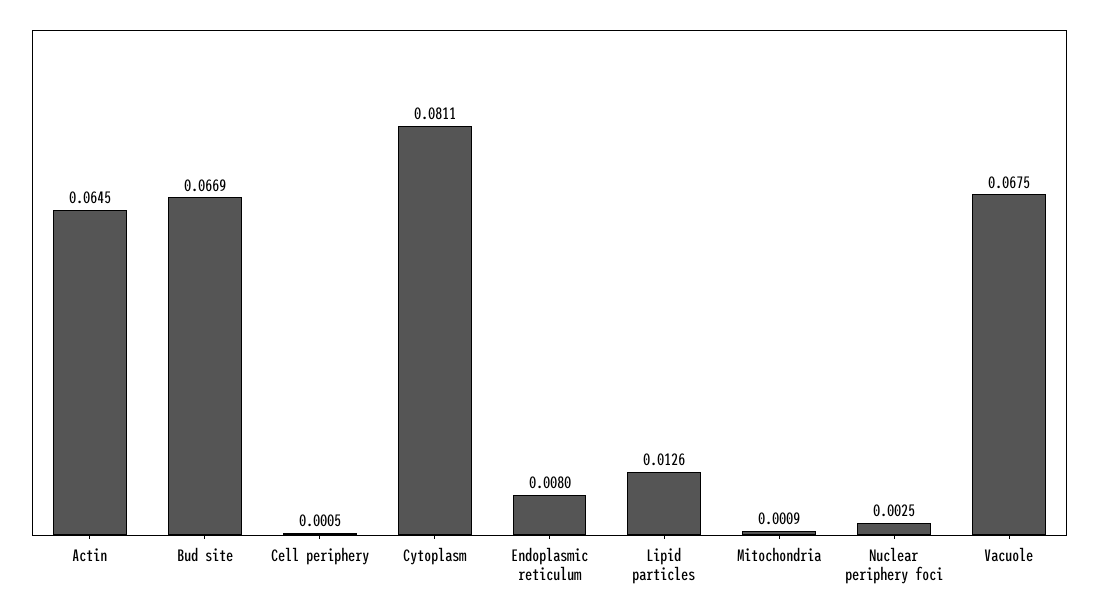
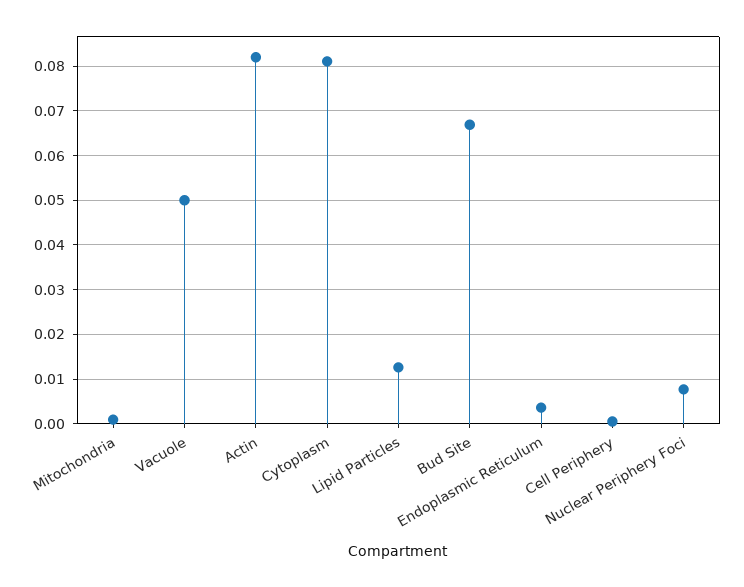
  {
-   "Actin": 0.0645,
+   "Actin": 0.082,
    "Bud site": 0.0669,
    "Cell periphery": 0.0005,
    "Cytoplasm": 0.0811,
-   "Endoplasmic reticulum": 0.008,
+   "Endoplasmic reticulum": 0.004,
    "Lipid particles": 0.0126,
    "Mitochondria": 0.0009,
-   "Nuclear periphery foci": 0.0025,
+   "Nuclear periphery foci": 0.008,
-   "Vacuole": 0.0675
+   "Vacuole": 0.05
  }

